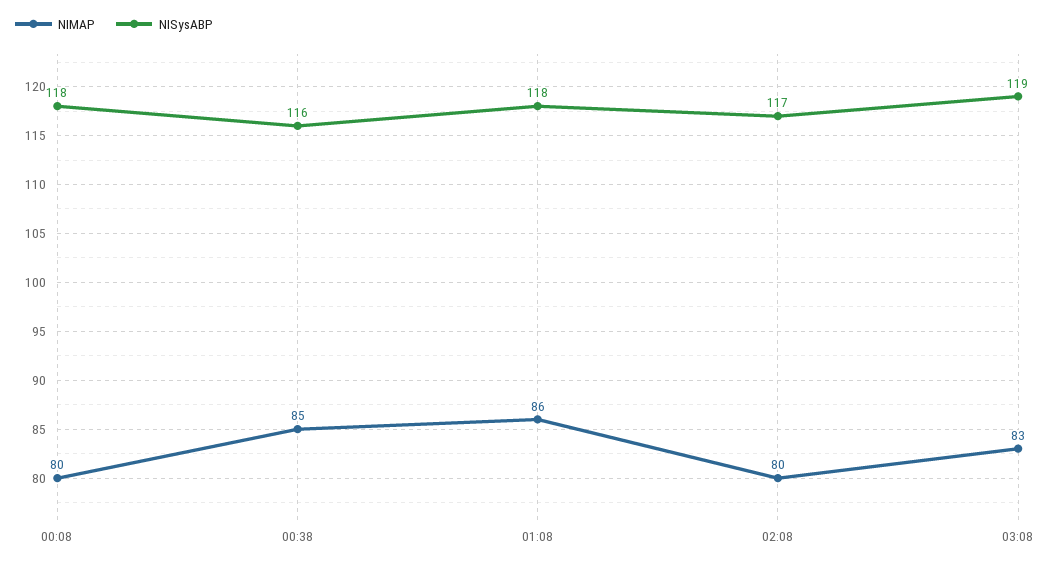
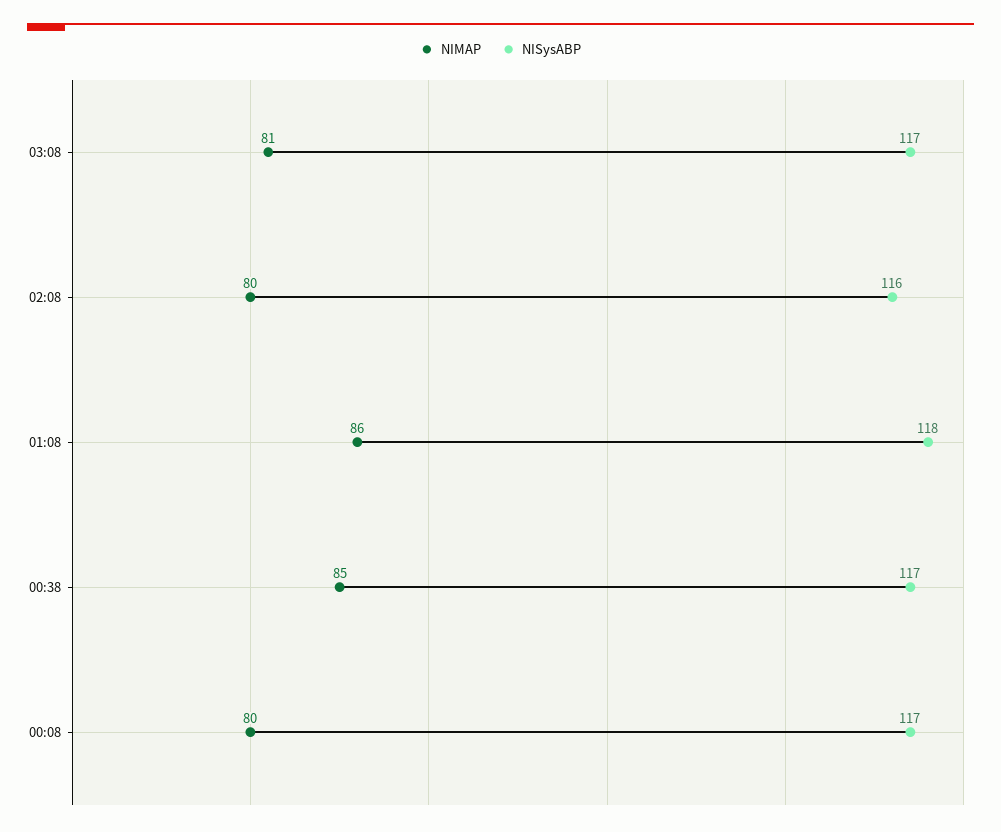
  {
    "NIMAP": {
      "00:08": 80,
      "00:38": 85,
      "01:08": 86,
      "02:08": 80,
-     "03:08": 83
+     "03:08": 81
    },
    "NISysABP": {
-     "00:08": 118,
+     "00:08": 117,
-     "00:38": 116,
+     "00:38": 117,
      "01:08": 118,
-     "02:08": 117,
+     "02:08": 116,
-     "03:08": 119
+     "03:08": 117
    }
  }

